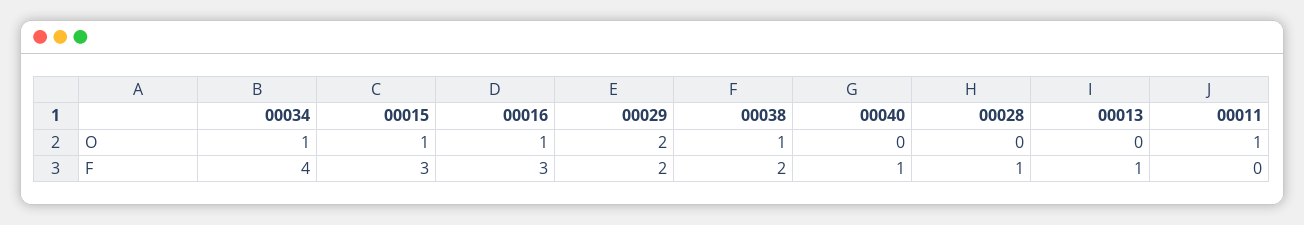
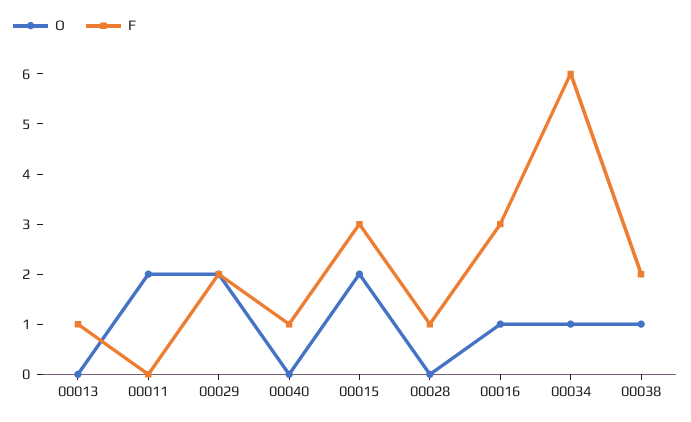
  {
    "O": {
      "00034": 1,
-     "00015": 1,
+     "00015": 2,
      "00016": 1,
      "00029": 2,
      "00038": 1,
      "00040": 0,
      "00028": 0,
      "00013": 0,
-     "00011": 1
+     "00011": 2
    },
    "F": {
-     "00034": 4,
+     "00034": 6,
      "00015": 3,
      "00016": 3,
      "00029": 2,
      "00038": 2,
      "00040": 1,
      "00028": 1,
      "00013": 1,
      "00011": 0
    }
  }

